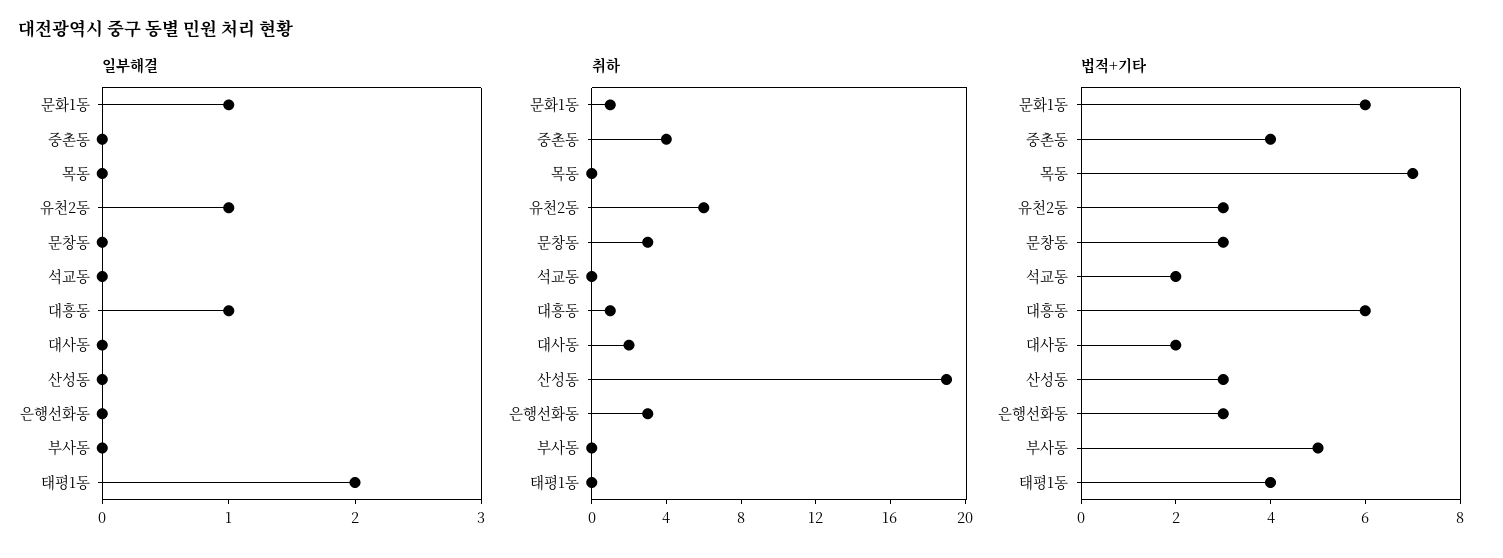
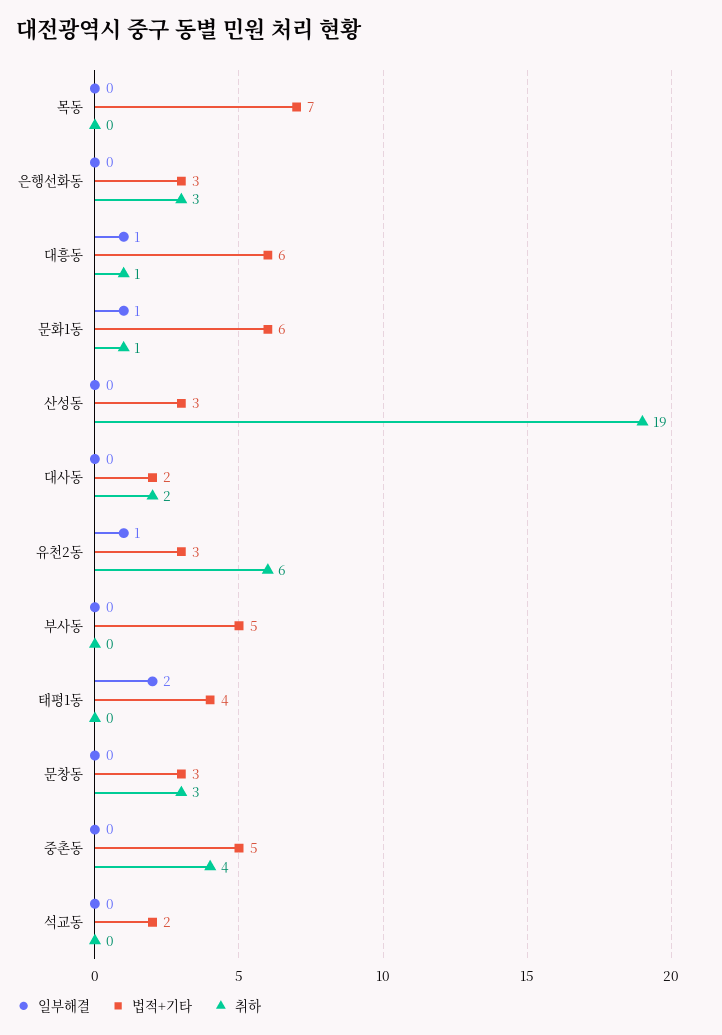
  {
    "일부해결": {
      "문화1동": 1,
      "중촌동": 0,
      "목동": 0,
      "유천2동": 1,
      "문창동": 0,
      "석교동": 0,
      "대흥동": 1,
      "대사동": 0,
      "산성동": 0,
      "은행선화동": 0,
      "부사동": 0,
      "태평1동": 2
    },
    "취하": {
      "문화1동": 1,
      "중촌동": 4,
      "목동": 0,
      "유천2동": 6,
      "문창동": 3,
      "석교동": 0,
      "대흥동": 1,
      "대사동": 2,
      "산성동": 19,
      "은행선화동": 3,
      "부사동": 0,
      "태평1동": 0
    },
    "법적+기타": {
      "문화1동": 6,
-     "중촌동": 4,
+     "중촌동": 5,
      "목동": 7,
      "유천2동": 3,
      "문창동": 3,
      "석교동": 2,
      "대흥동": 6,
      "대사동": 2,
      "산성동": 3,
      "은행선화동": 3,
      "부사동": 5,
      "태평1동": 4
    }
  }

